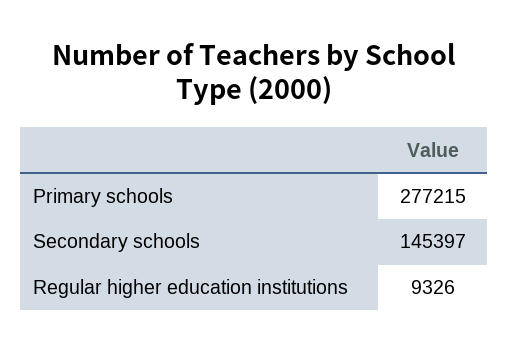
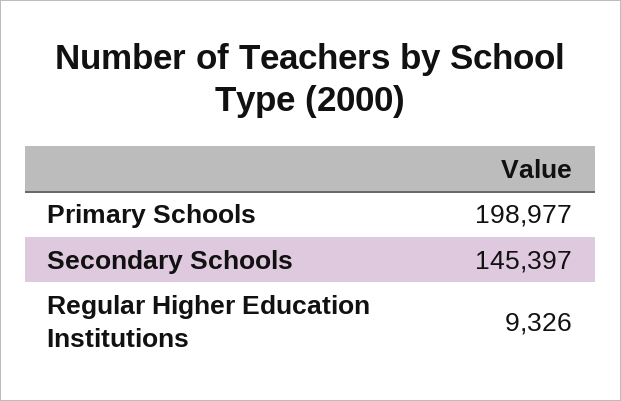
  {
-   "Primary schools": 277215,
+   "Primary schools": 198977,
    "Secondary schools": 145397,
    "Regular higher education institutions": 9326
  }

